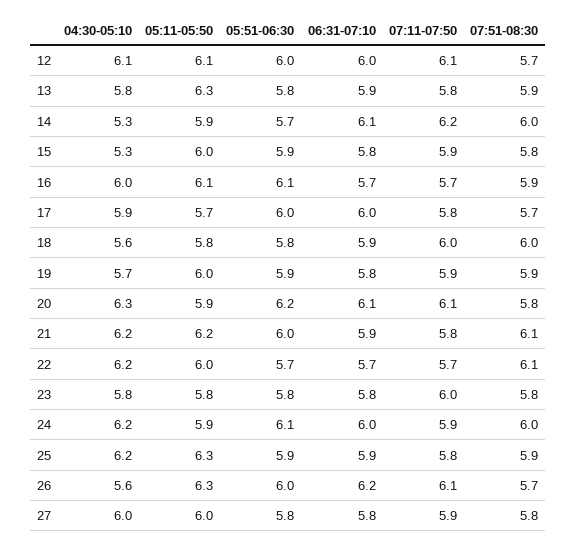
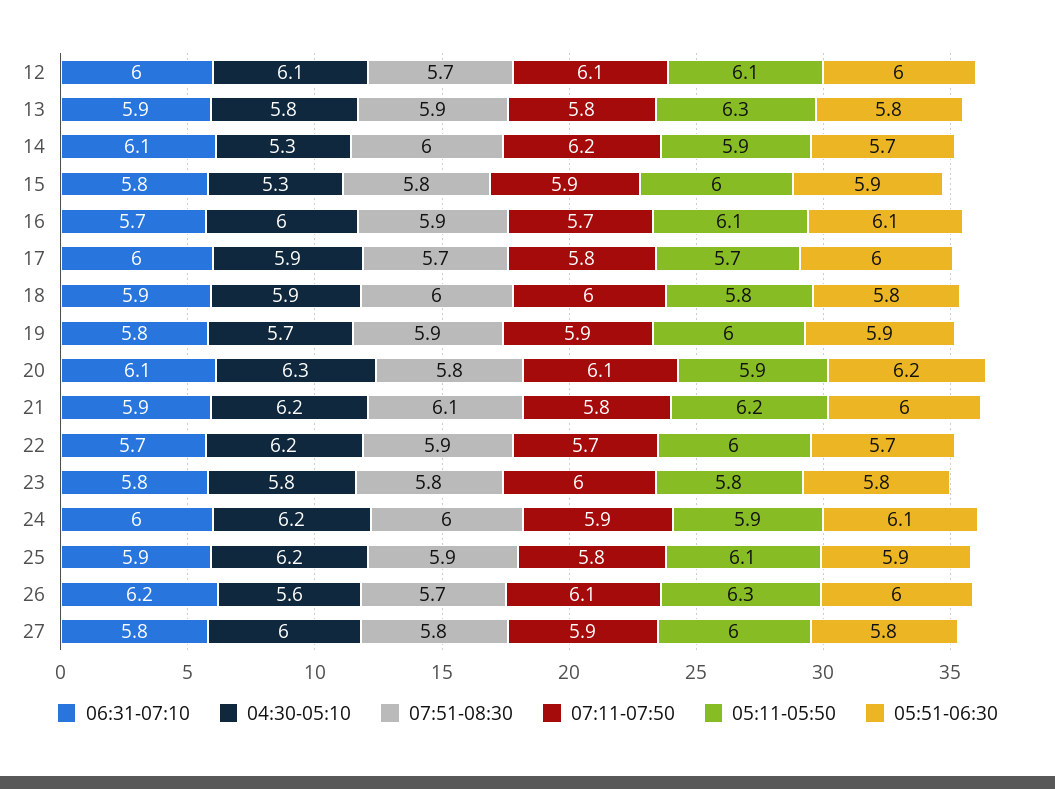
  {
    "04:30-05:10": {
      "12": 6.1,
      "13": 5.8,
      "14": 5.3,
      "15": 5.3,
      "16": 6,
      "17": 5.9,
-     "18": 5.6,
+     "18": 5.9,
      "19": 5.7,
      "20": 6.3,
      "21": 6.2,
      "22": 6.2,
      "23": 5.8,
      "24": 6.2,
      "25": 6.2,
      "26": 5.6,
      "27": 6
    },
    "05:11-05:50": {
      "12": 6.1,
      "13": 6.3,
      "14": 5.9,
      "15": 6,
      "16": 6.1,
      "17": 5.7,
      "18": 5.8,
      "19": 6,
      "20": 5.9,
      "21": 6.2,
      "22": 6,
      "23": 5.8,
      "24": 5.9,
-     "25": 6.3,
+     "25": 6.1,
      "26": 6.3,
      "27": 6
    },
    "05:51-06:30": {
      "12": 6,
      "13": 5.8,
      "14": 5.7,
      "15": 5.9,
      "16": 6.1,
      "17": 6,
      "18": 5.8,
      "19": 5.9,
      "20": 6.2,
      "21": 6,
      "22": 5.7,
      "23": 5.8,
      "24": 6.1,
      "25": 5.9,
      "26": 6,
      "27": 5.8
    },
    "06:31-07:10": {
      "12": 6,
      "13": 5.9,
      "14": 6.1,
      "15": 5.8,
      "16": 5.7,
      "17": 6,
      "18": 5.9,
      "19": 5.8,
      "20": 6.1,
      "21": 5.9,
      "22": 5.7,
      "23": 5.8,
      "24": 6,
      "25": 5.9,
      "26": 6.2,
      "27": 5.8
    },
    "07:11-07:50": {
      "12": 6.1,
      "13": 5.8,
      "14": 6.2,
      "15": 5.9,
      "16": 5.7,
      "17": 5.8,
      "18": 6,
      "19": 5.9,
      "20": 6.1,
      "21": 5.8,
      "22": 5.7,
      "23": 6,
      "24": 5.9,
      "25": 5.8,
      "26": 6.1,
      "27": 5.9
    },
    "07:51-08:30": {
      "12": 5.7,
      "13": 5.9,
      "14": 6,
      "15": 5.8,
      "16": 5.9,
      "17": 5.7,
      "18": 6,
      "19": 5.9,
      "20": 5.8,
      "21": 6.1,
-     "22": 6.1,
+     "22": 5.9,
      "23": 5.8,
      "24": 6,
      "25": 5.9,
      "26": 5.7,
      "27": 5.8
    }
  }

